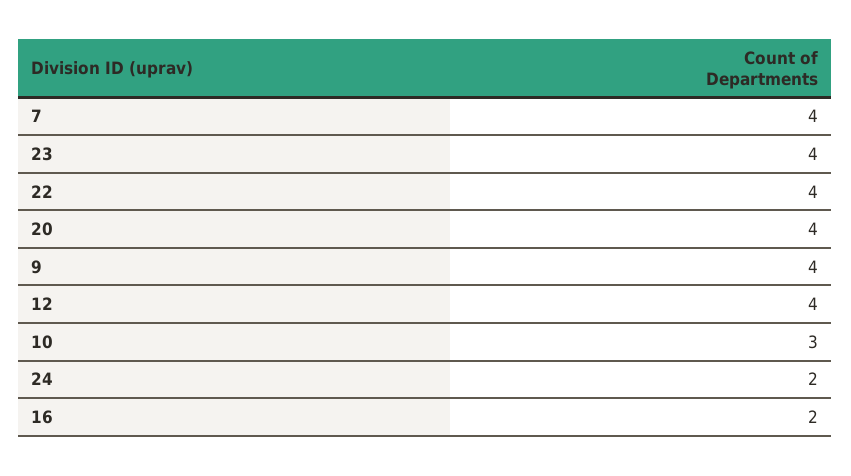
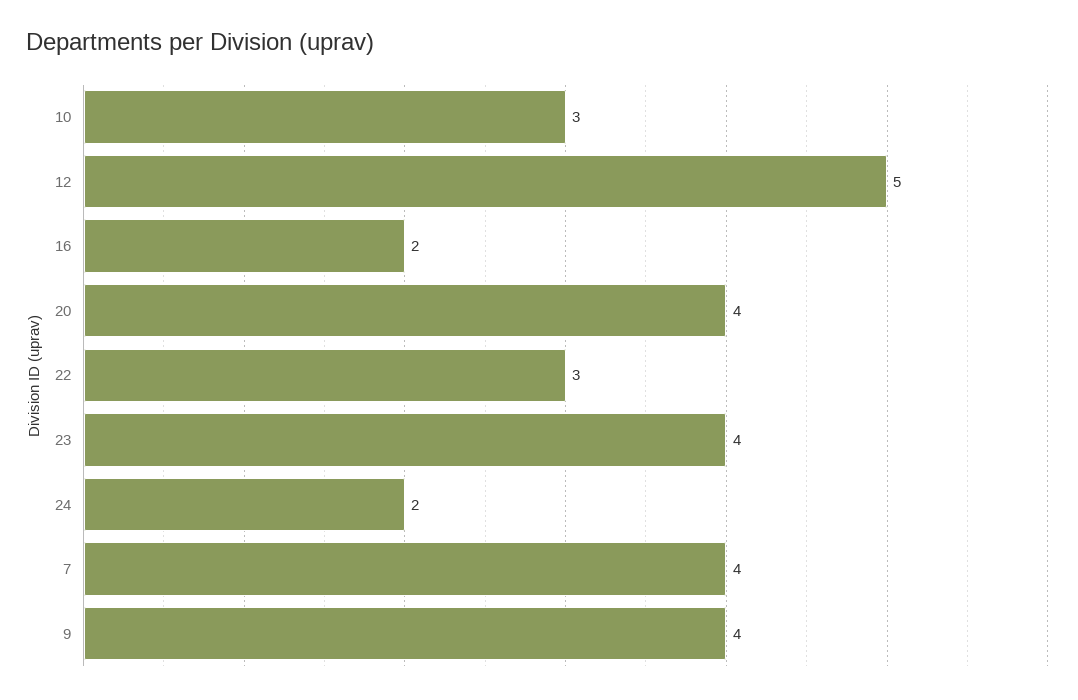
  {
    "7": 4,
    "23": 4,
-   "22": 4,
+   "22": 3,
    "20": 4,
    "9": 4,
-   "12": 4,
+   "12": 5,
    "10": 3,
    "24": 2,
    "16": 2
  }

